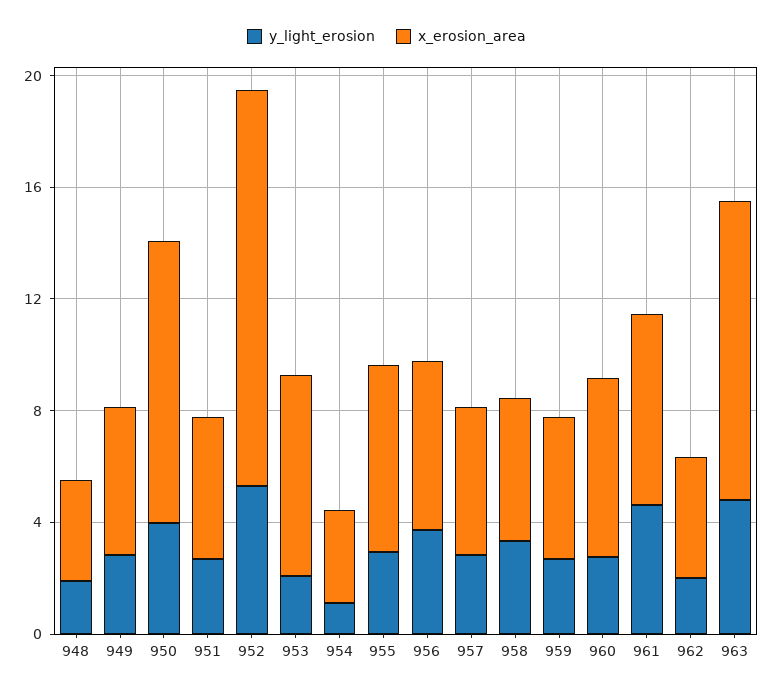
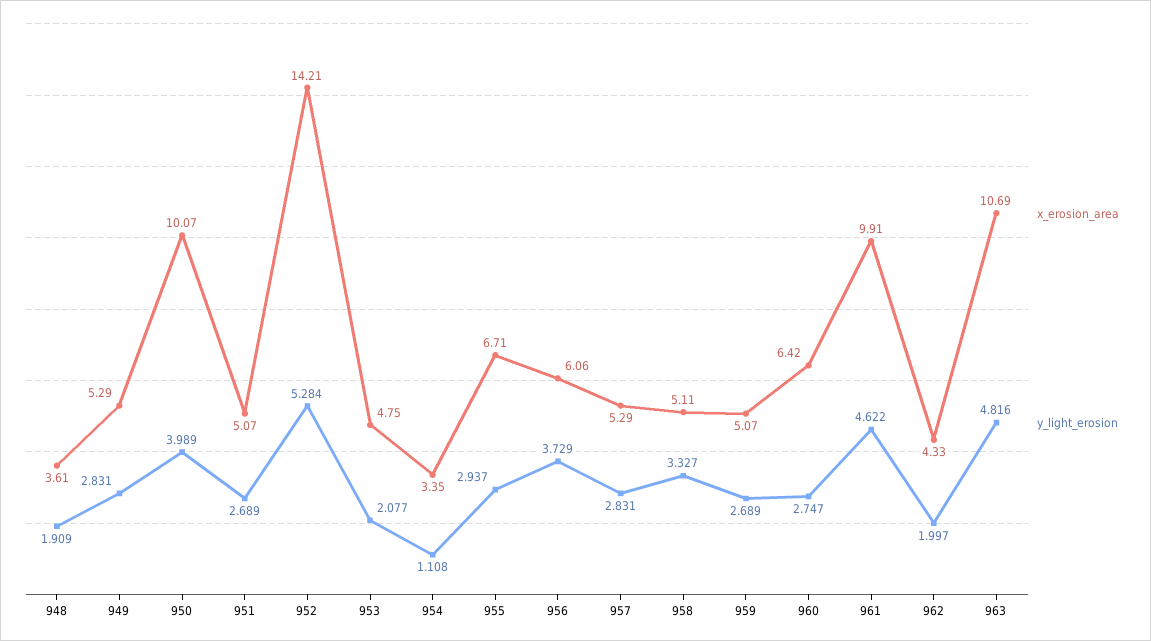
  {
    "y_light_erosion": {
      "948": 1.909,
      "949": 2.831,
      "950": 3.989,
      "951": 2.689,
      "952": 5.284,
      "953": 2.077,
      "954": 1.108,
      "955": 2.937,
      "956": 3.729,
      "957": 2.831,
      "958": 3.327,
      "959": 2.689,
      "960": 2.747,
      "961": 4.622,
      "962": 1.997,
      "963": 4.816
    },
    "x_erosion_area": {
      "948": 3.61,
      "949": 5.29,
      "950": 10.07,
      "951": 5.07,
      "952": 14.21,
-     "953": 7,
+     "953": 4.75,
      "954": 3.35,
      "955": 6.71,
      "956": 6.06,
      "957": 5.29,
      "958": 5.11,
      "959": 5.07,
      "960": 6.42,
-     "961": 7,
+     "961": 9.91,
      "962": 4.33,
      "963": 10.69
    }
  }

